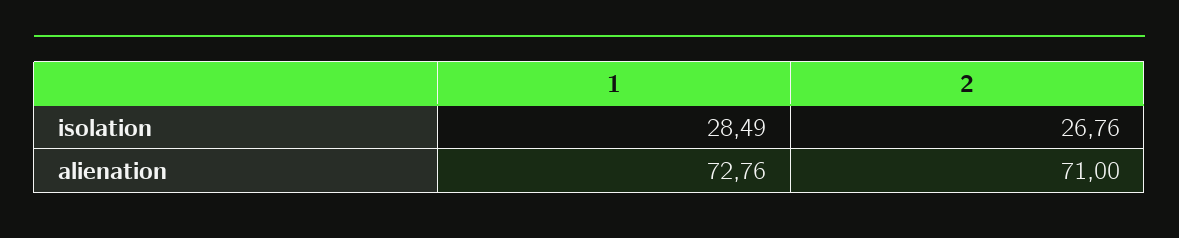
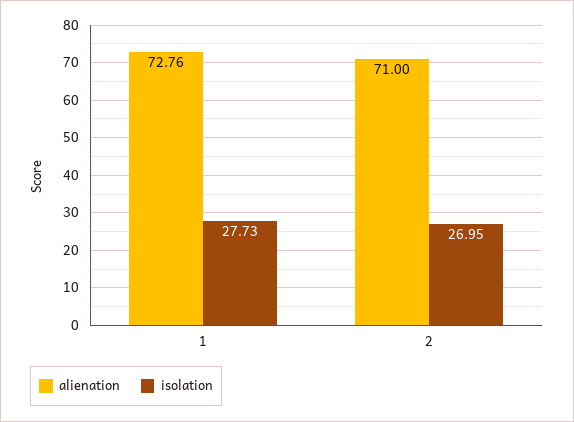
  {
    "isolation": {
-     "1": 28.49,
+     "1": 27.73,
-     "2": 26.76
+     "2": 26.95
    },
    "alienation": {
      "1": 72.76,
      "2": 71
    }
  }

